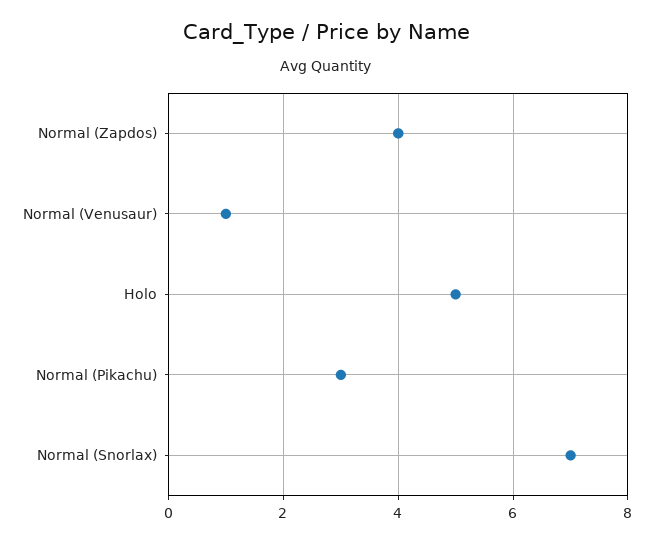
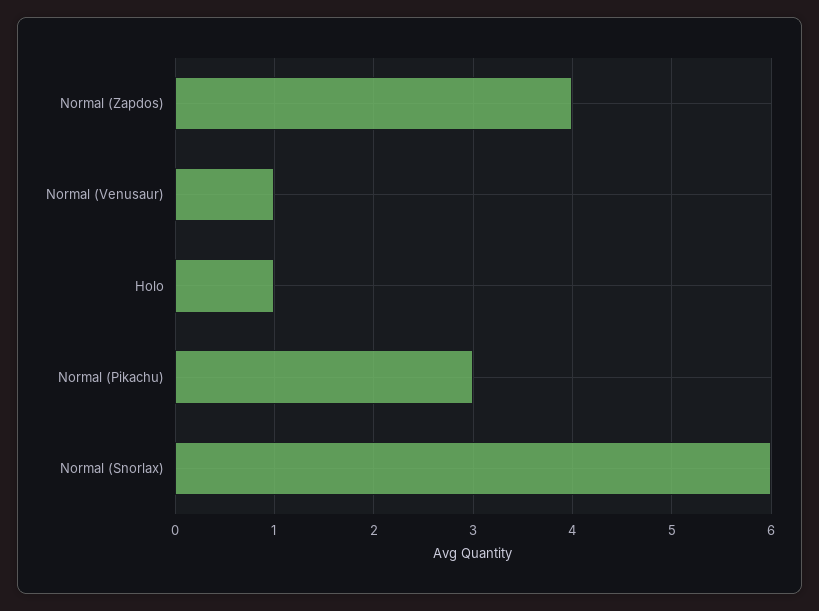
  {
    "Normal (Zapdos)": 4,
    "Normal (Venusaur)": 1,
-   "Holo": 5,
+   "Holo": 1,
    "Normal (Pikachu)": 3,
-   "Normal (Snorlax)": 7
+   "Normal (Snorlax)": 6
  }

